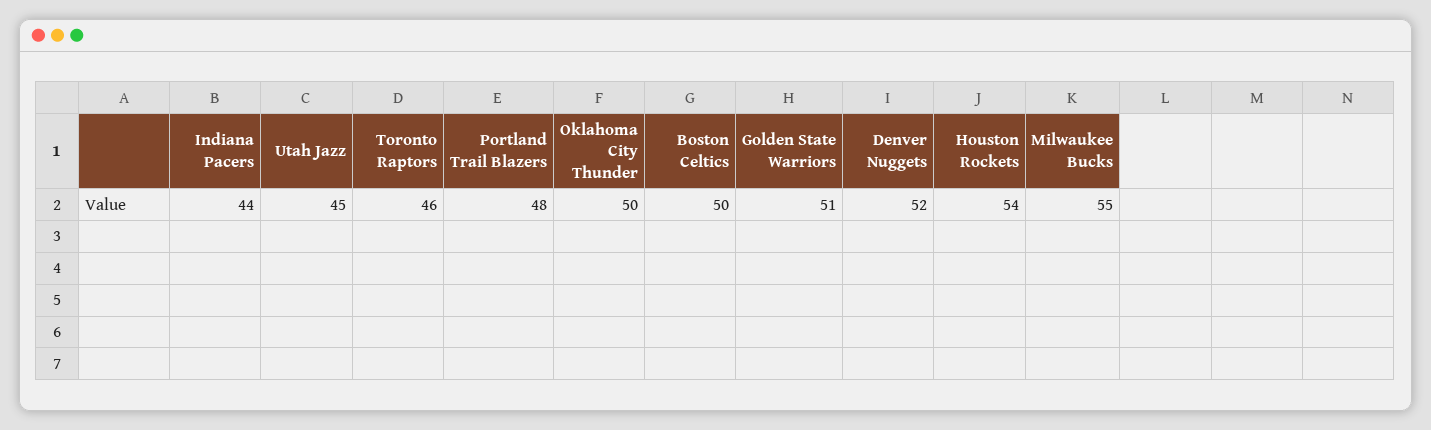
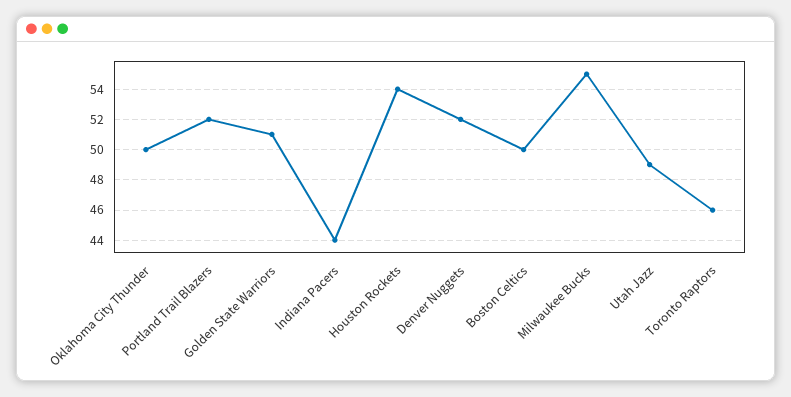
  {
    "Indiana Pacers": 44,
-   "Utah Jazz": 45,
+   "Utah Jazz": 49,
    "Toronto Raptors": 46,
-   "Portland Trail Blazers": 48,
+   "Portland Trail Blazers": 52,
    "Oklahoma City Thunder": 50,
    "Boston Celtics": 50,
    "Golden State Warriors": 51,
    "Denver Nuggets": 52,
    "Houston Rockets": 54,
    "Milwaukee Bucks": 55
  }

